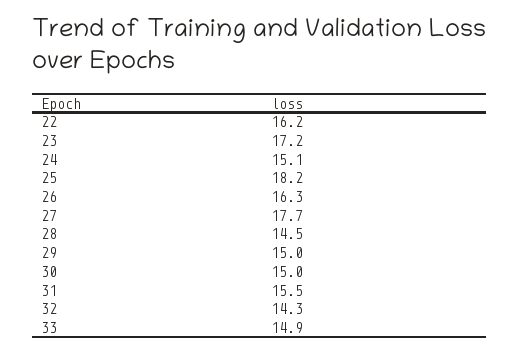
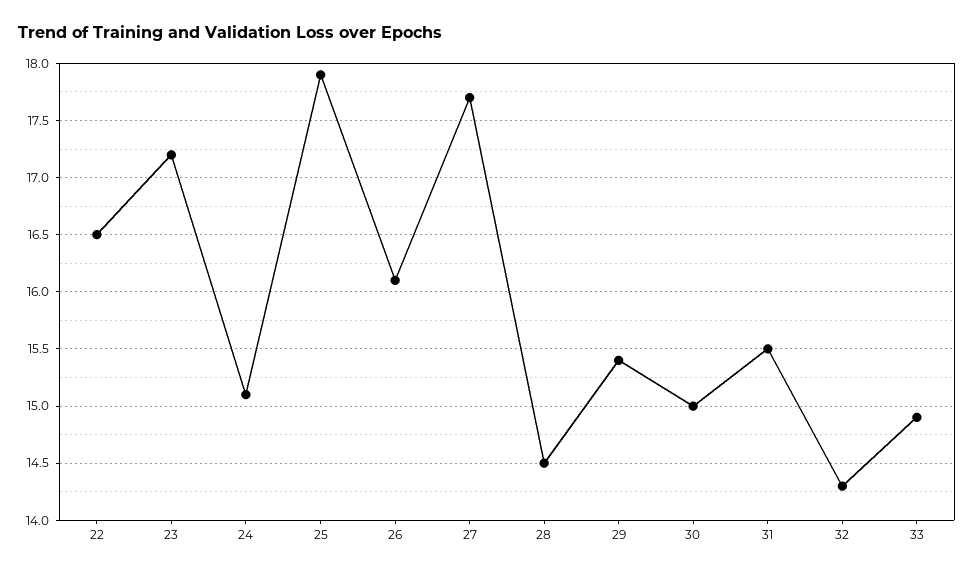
  {
-   "22": 16.2,
+   "22": 16.5,
    "23": 17.2,
    "24": 15.1,
-   "25": 18.2,
+   "25": 17.9,
-   "26": 16.3,
+   "26": 16.1,
    "27": 17.7,
    "28": 14.5,
-   "29": 15,
+   "29": 15.4,
    "30": 15,
    "31": 15.5,
    "32": 14.3,
    "33": 14.9
  }

